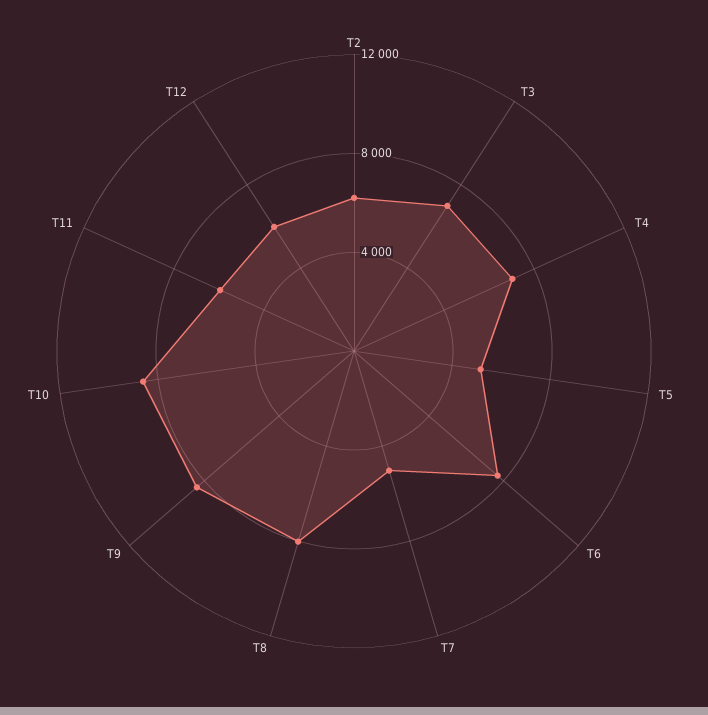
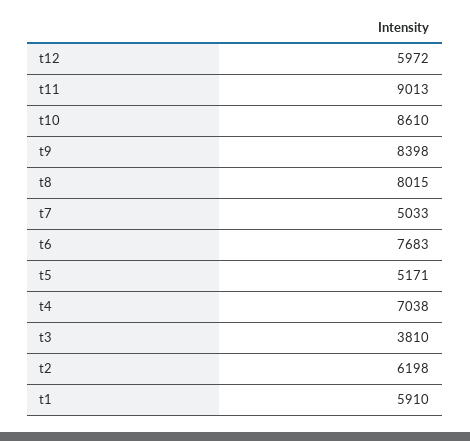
  {
    "T2": 6198,
-   "T3": 7000,
+   "T3": 3810,
    "T4": 7038,
    "T5": 5171,
    "T6": 7683,
    "T7": 5033,
    "T8": 8015,
    "T9": 8398,
    "T10": 8610,
-   "T11": 6000,
+   "T11": 9013,
-   "T12": 5972
+   "T12": 5972,
+   "t1": 5910
  }

